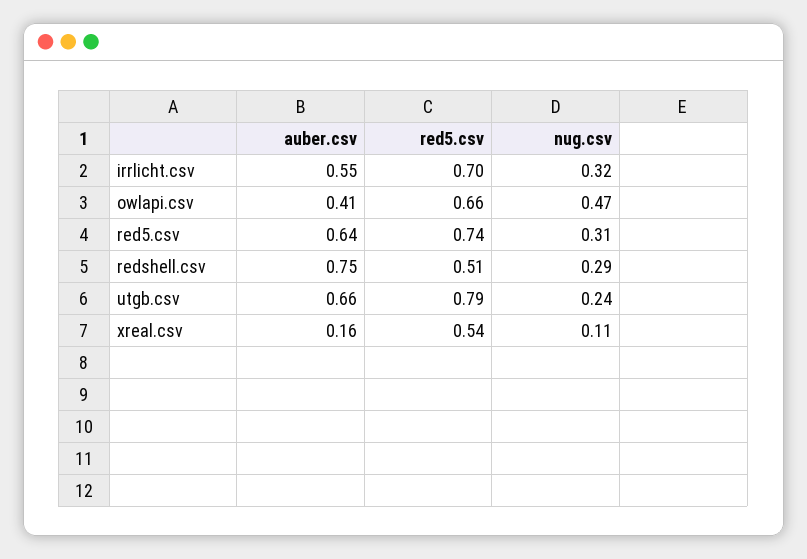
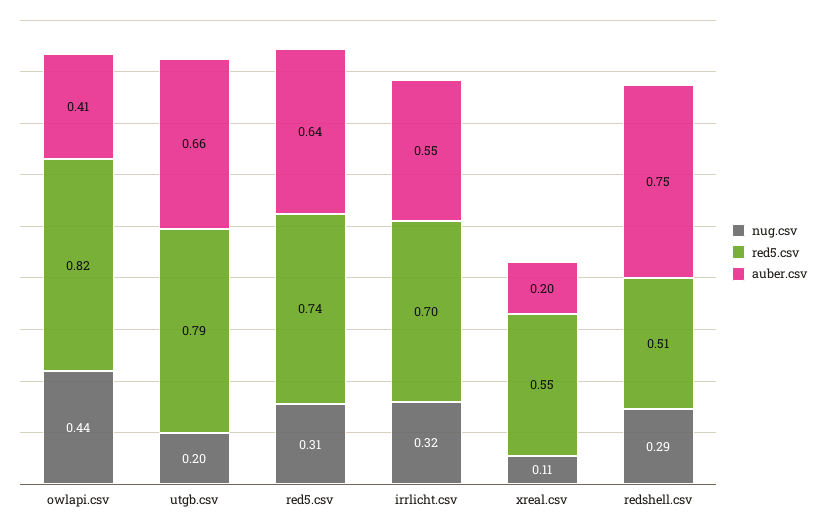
  {
    "auber.csv": {
      "irrlicht.csv": 0.55,
      "owlapi.csv": 0.41,
      "red5.csv": 0.64,
      "redshell.csv": 0.75,
      "utgb.csv": 0.66,
-     "xreal.csv": 0.16
+     "xreal.csv": 0.2
    },
    "red5.csv": {
      "irrlicht.csv": 0.7,
-     "owlapi.csv": 0.66,
+     "owlapi.csv": 0.82,
      "red5.csv": 0.74,
      "redshell.csv": 0.51,
      "utgb.csv": 0.79,
-     "xreal.csv": 0.54
+     "xreal.csv": 0.55
    },
    "nug.csv": {
      "irrlicht.csv": 0.32,
-     "owlapi.csv": 0.47,
+     "owlapi.csv": 0.44,
      "red5.csv": 0.31,
      "redshell.csv": 0.29,
-     "utgb.csv": 0.24,
+     "utgb.csv": 0.2,
      "xreal.csv": 0.11
    }
  }

